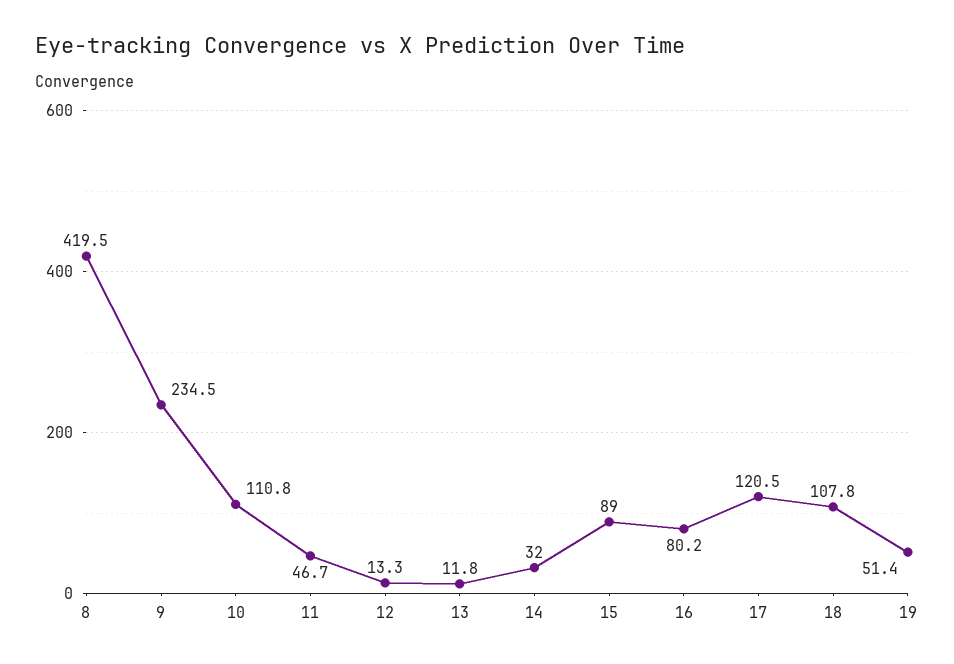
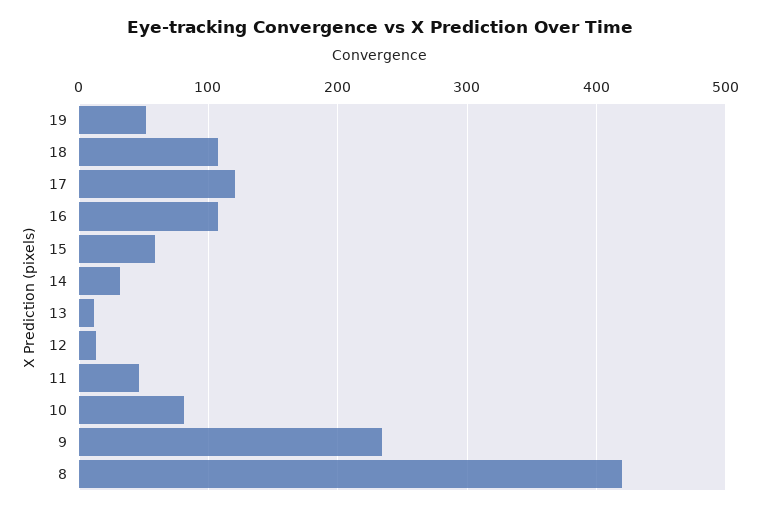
  {
    "8": 419.5,
    "9": 234.5,
-   "10": 110.8,
+   "10": 80,
    "11": 46.7,
    "12": 13.3,
    "13": 11.8,
    "14": 32,
-   "15": 89,
+   "15": 60,
-   "16": 80.2,
+   "16": 110,
    "17": 120.5,
    "18": 107.8,
    "19": 51.4
  }

